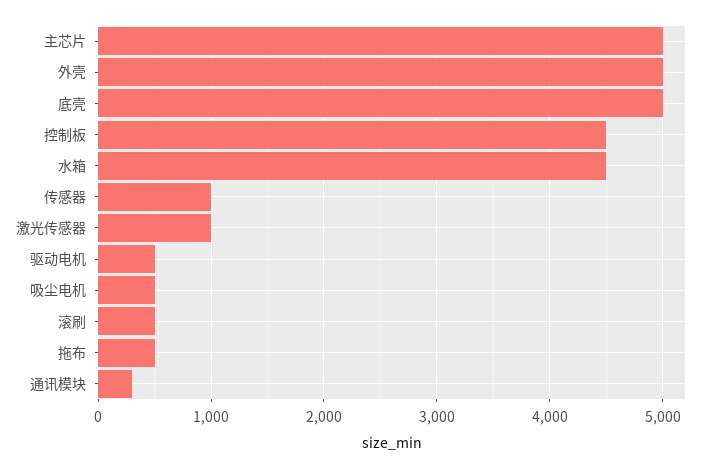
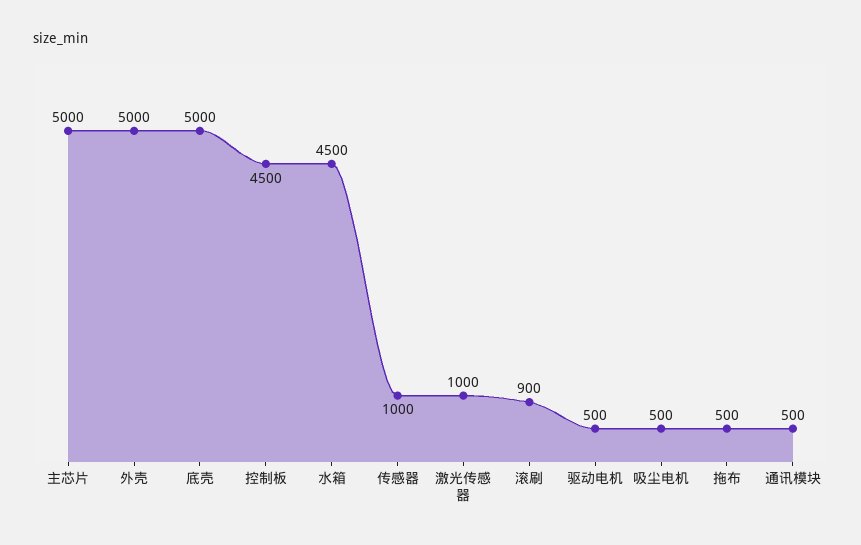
  {
    "主芯片": 5000,
    "外壳": 5000,
    "底壳": 5000,
    "控制板": 4500,
    "水箱": 4500,
    "传感器": 1000,
    "激光传感器": 1000,
    "驱动电机": 500,
    "吸尘电机": 500,
-   "滚刷": 500,
+   "滚刷": 900,
    "拖布": 500,
-   "通讯模块": 300
+   "通讯模块": 500
  }

